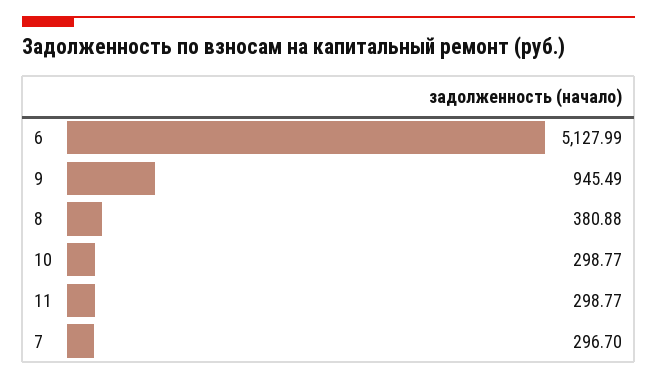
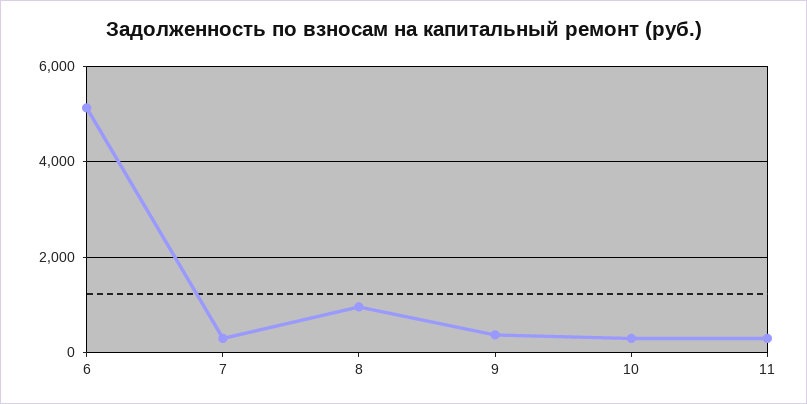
  {
    "6": 5127.99,
-   "9": 945.49,
+   "9": 400,
-   "8": 380.88,
+   "8": 1000,
    "10": 298.77,
    "11": 298.77,
    "7": 296.7
  }

